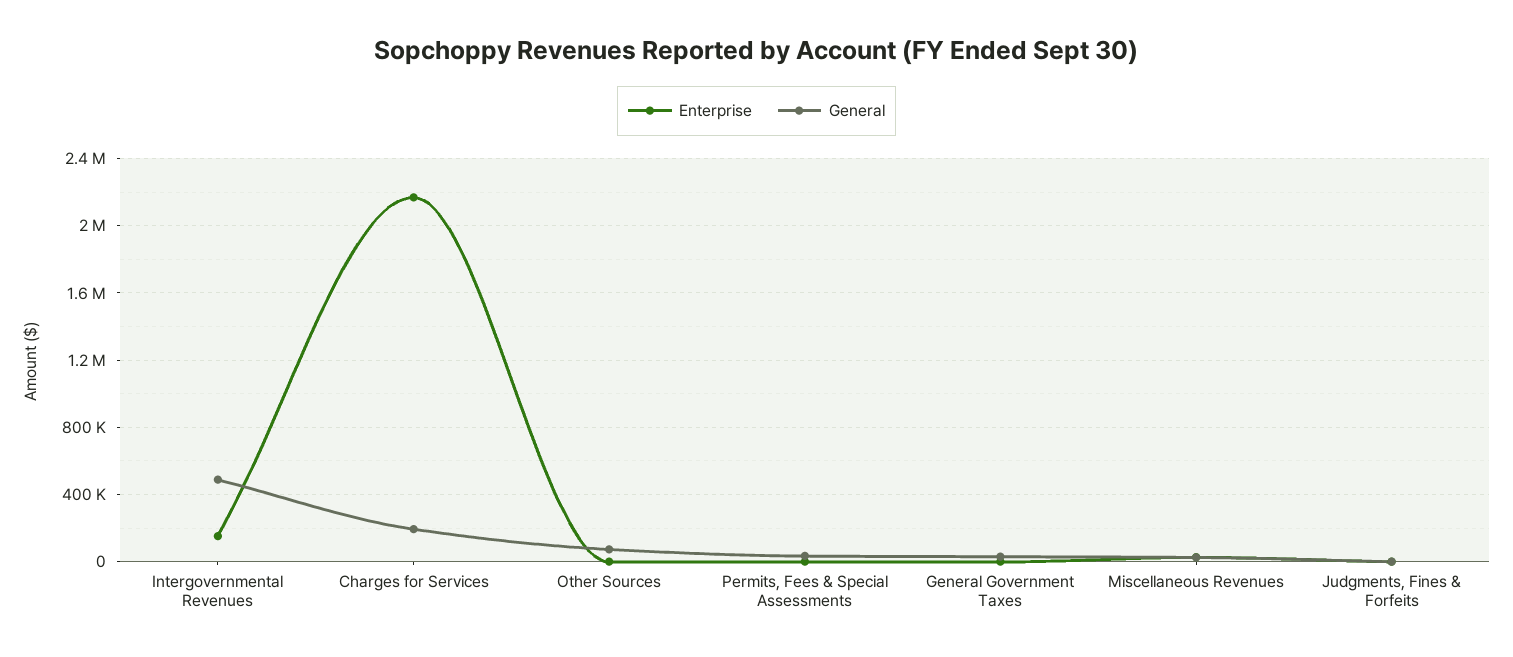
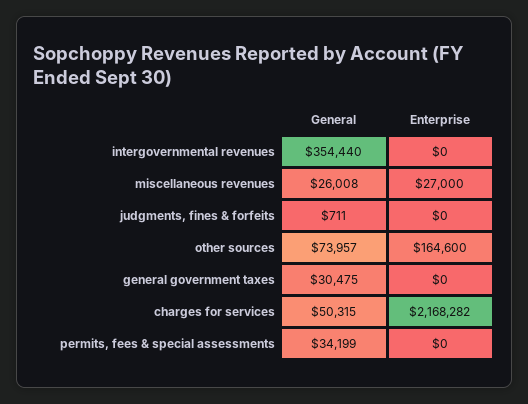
  {
    "Enterprise": {
-     "Intergovernmental Revenues": 150000,
+     "Intergovernmental Revenues": 0,
      "Charges for Services": 2168282,
-     "Other Sources": 0,
+     "Other Sources": 164600,
      "Permits, Fees & Special Assessments": 0,
      "General Government Taxes": 0,
      "Miscellaneous Revenues": 27000,
      "Judgments, Fines & Forfeits": 0
    },
    "General": {
-     "Intergovernmental Revenues": 500000,
+     "Intergovernmental Revenues": 354440,
-     "Charges for Services": 200000,
+     "Charges for Services": 50315,
      "Other Sources": 73957,
      "Permits, Fees & Special Assessments": 34199,
      "General Government Taxes": 30475,
      "Miscellaneous Revenues": 26008,
      "Judgments, Fines & Forfeits": 711
    }
  }

